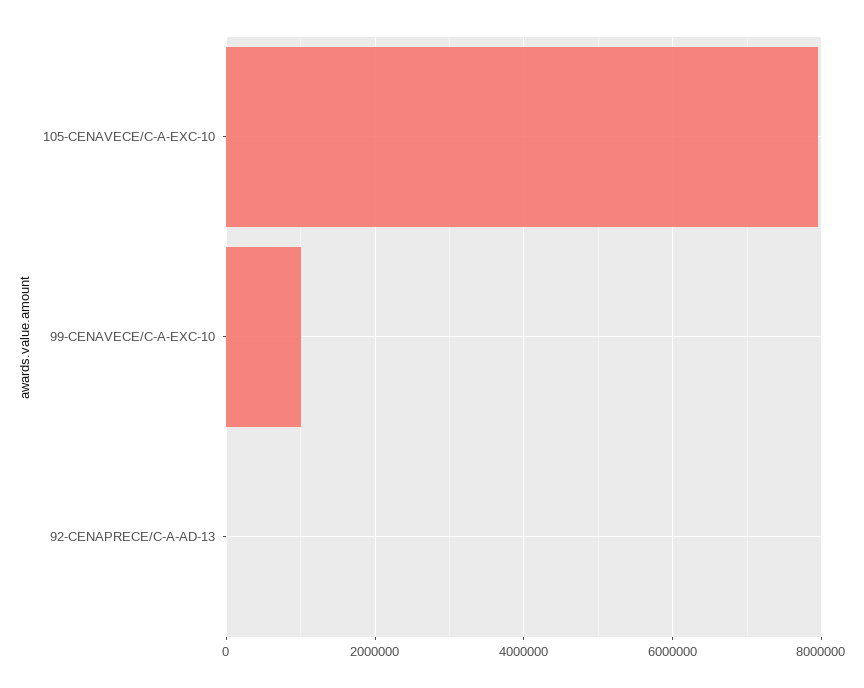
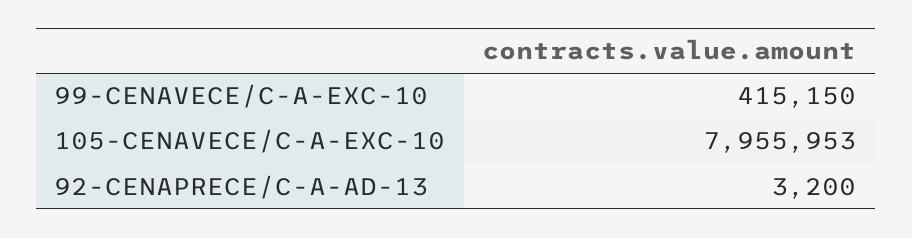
  {
    "105-CENAVECE/C-A-EXC-10": 7955953,
-   "99-CENAVECE/C-A-EXC-10": 1000000,
+   "99-CENAVECE/C-A-EXC-10": 415150,
    "92-CENAPRECE/C-A-AD-13": 3200
  }

